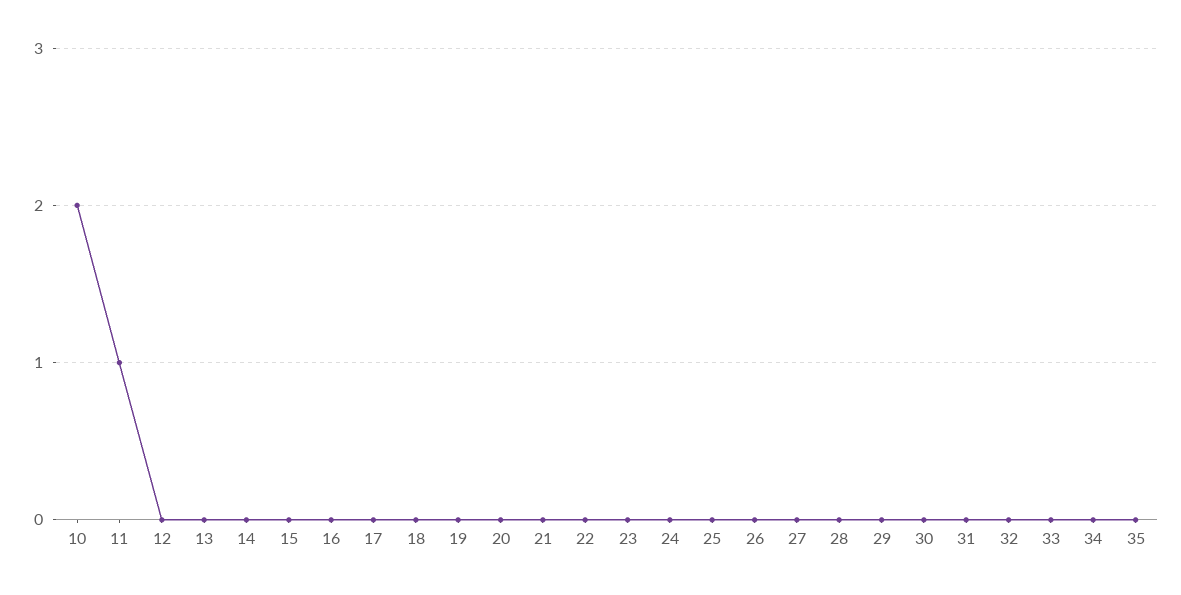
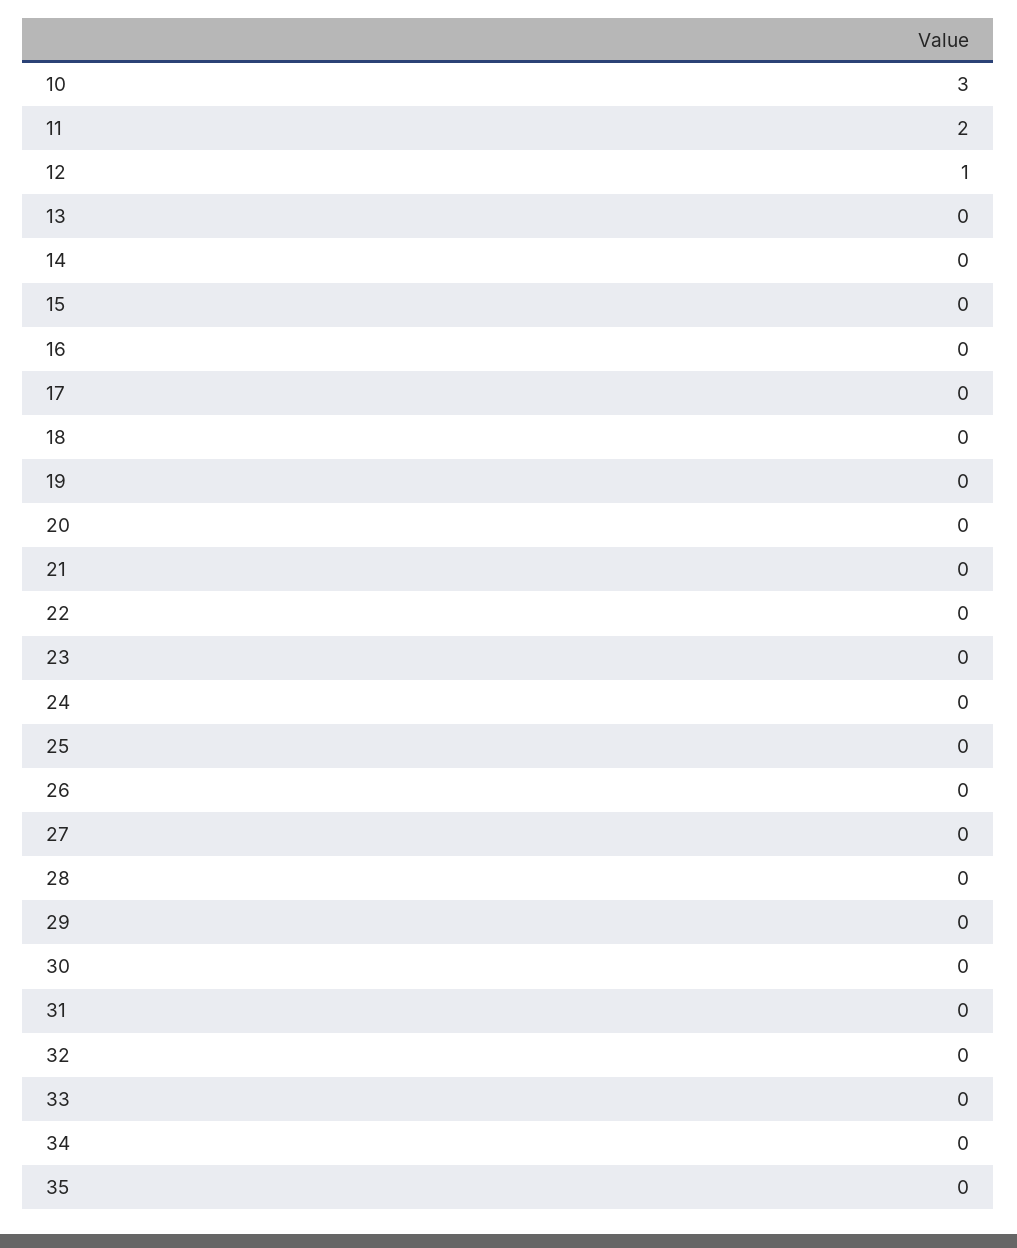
  {
-   "10": 2,
+   "10": 3,
-   "11": 1,
+   "11": 2,
-   "12": 0,
+   "12": 1,
    "13": 0,
    "14": 0,
    "15": 0,
    "16": 0,
    "17": 0,
    "18": 0,
    "19": 0,
    "20": 0,
    "21": 0,
    "22": 0,
    "23": 0,
    "24": 0,
    "25": 0,
    "26": 0,
    "27": 0,
    "28": 0,
    "29": 0,
    "30": 0,
    "31": 0,
    "32": 0,
    "33": 0,
    "34": 0,
    "35": 0
  }

